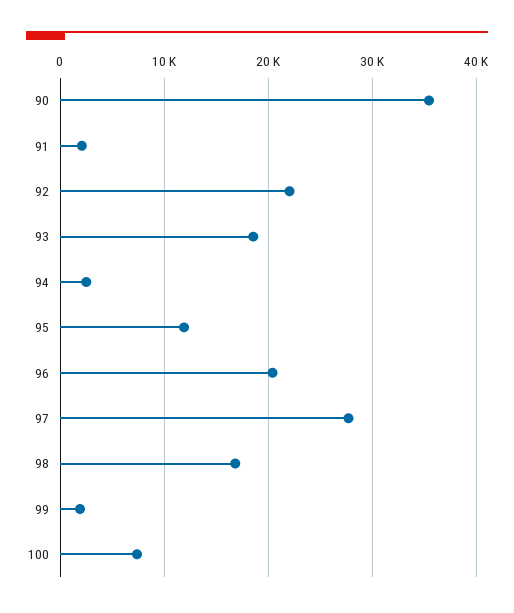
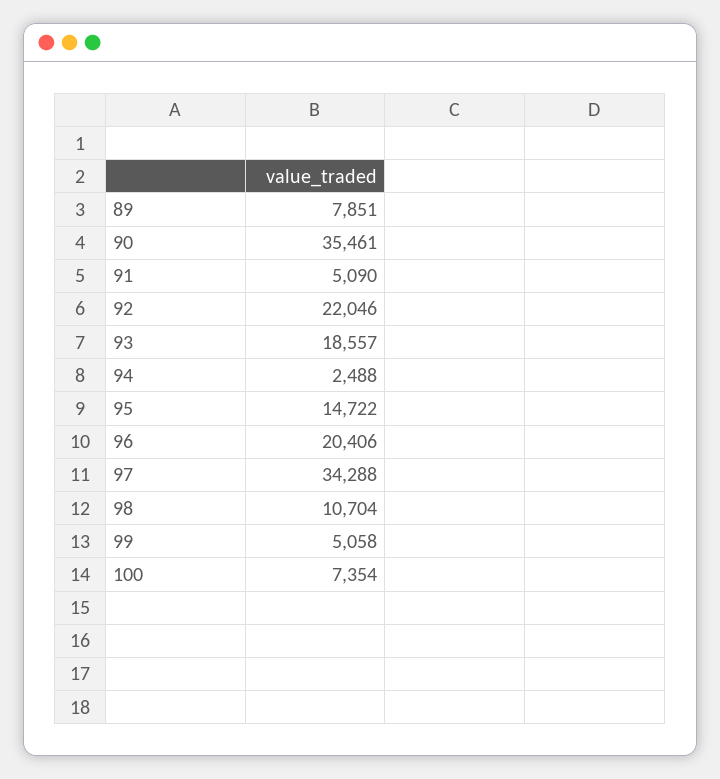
  {
    "90": 35461,
-   "91": 2000,
+   "91": 5090,
    "92": 22046,
    "93": 18557,
    "94": 2488,
-   "95": 12000,
+   "95": 14722,
    "96": 20406,
-   "97": 28000,
+   "97": 34288,
-   "98": 17000,
+   "98": 10704,
-   "99": 2000,
+   "99": 5058,
-   "100": 7354
+   "100": 7354,
+   "89": 7851
  }

